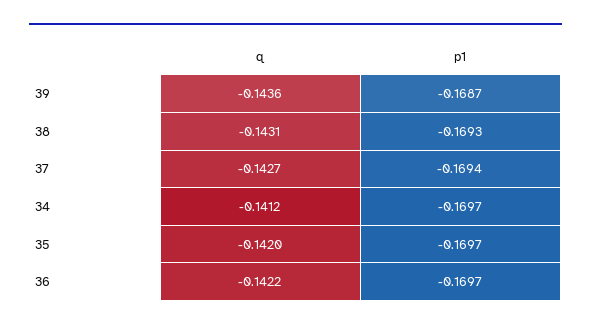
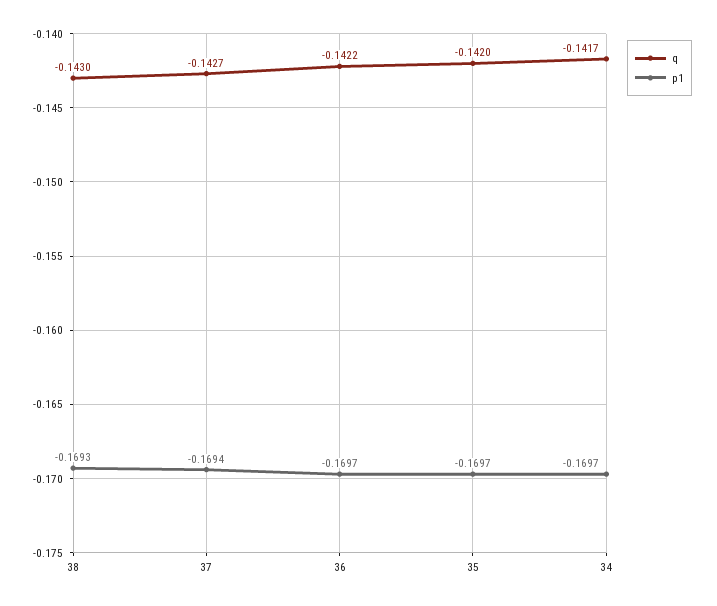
  {
    "q": {
-     "39": -0.1436,
-     "38": -0.1431,
+     "38": -0.143,
      "37": -0.1427,
-     "34": -0.1412,
+     "34": -0.1417,
      "35": -0.142,
      "36": -0.1422
    },
    "p1": {
-     "39": -0.1687,
      "38": -0.1693,
      "37": -0.1694,
      "34": -0.1697,
      "35": -0.1697,
      "36": -0.1697
    }
  }

